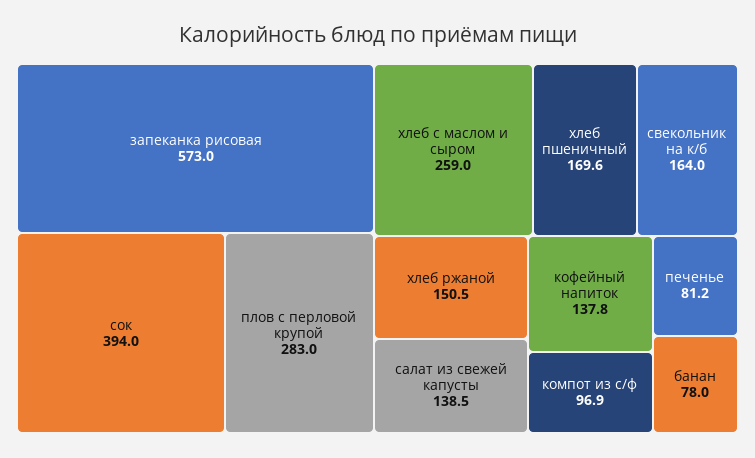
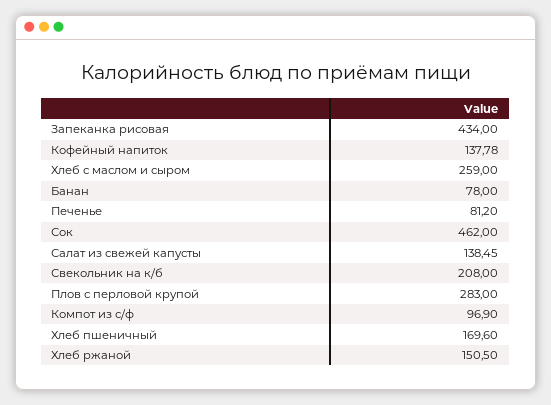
  {
-   "запеканка рисовая": 573,
+   "запеканка рисовая": 434,
-   "сок": 394,
+   "сок": 462,
    "плов с перловой крупой": 283,
    "хлеб с маслом и сыром": 259,
    "хлеб пшеничный": 169.6,
-   "свекольник на к/б": 164,
+   "свекольник на к/б": 208,
    "хлеб ржаной": 150.5,
    "салат из свежей капусты": 138.45,
    "кофейный напиток": 137.78,
    "компот из с/ф": 96.9,
    "печенье": 81.2,
    "банан": 78
  }

